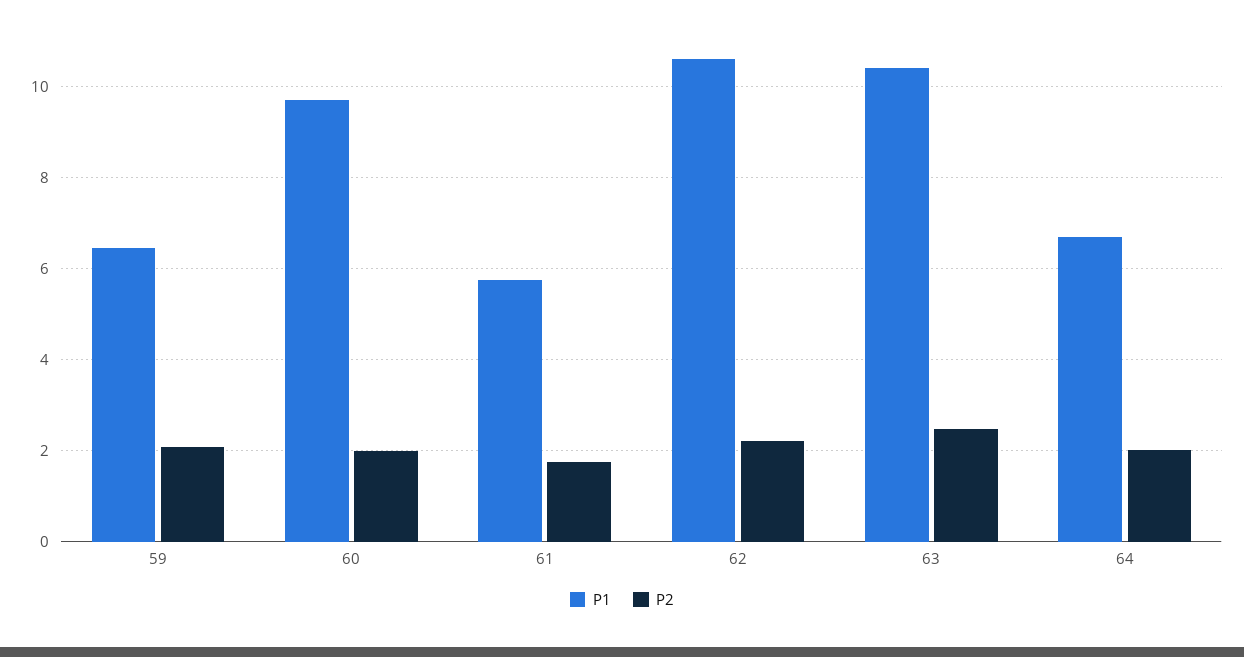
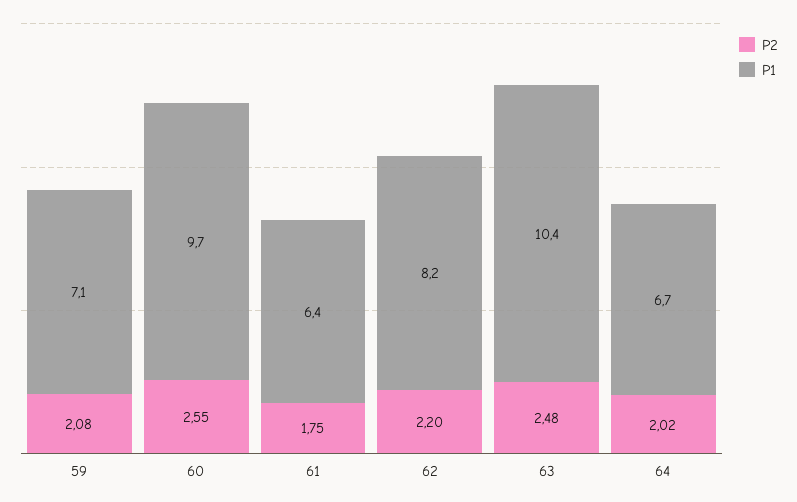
  {
    "P1": {
-     "59": 6.4,
+     "59": 7.1,
      "60": 9.7,
-     "61": 5.8,
+     "61": 6.4,
-     "62": 10.6,
+     "62": 8.2,
      "63": 10.4,
      "64": 6.7
    },
    "P2": {
      "59": 2.08,
-     "60": 2,
+     "60": 2.55,
      "61": 1.75,
      "62": 2.2,
      "63": 2.48,
      "64": 2.02
    }
  }

